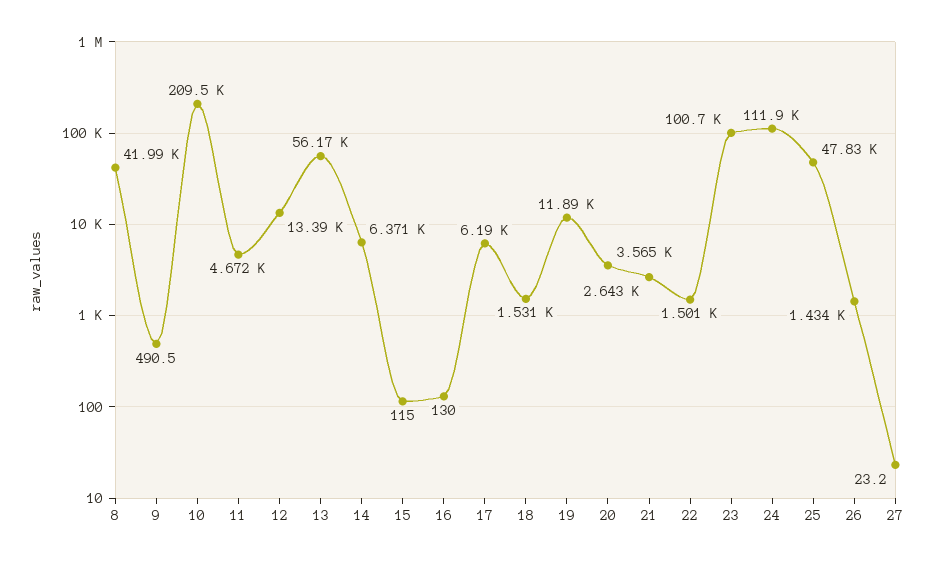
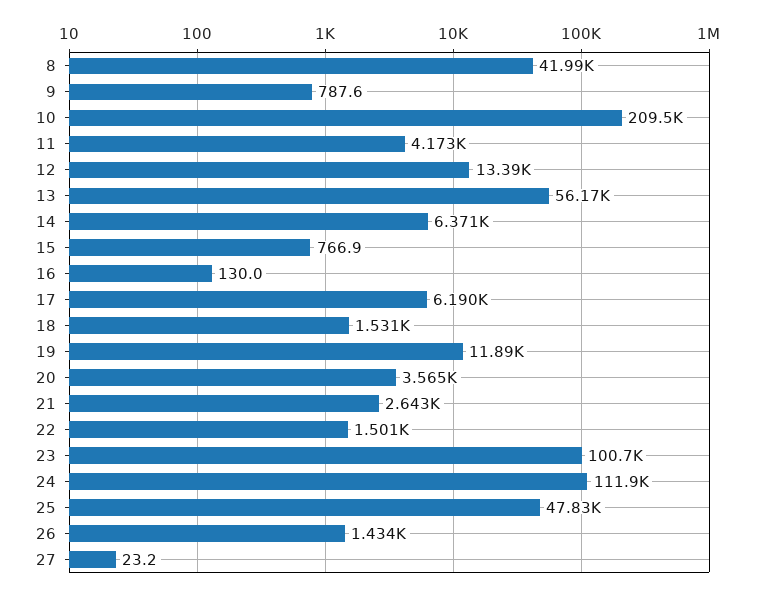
  {
    "8": 41990,
-   "9": 490.5,
+   "9": 787.6,
    "10": 209500,
-   "11": 4672,
+   "11": 4173,
    "12": 13390,
    "13": 56170,
    "14": 6371,
-   "15": 115,
+   "15": 766.9,
    "16": 130,
    "17": 6190,
    "18": 1531,
    "19": 11890,
    "20": 3565,
    "21": 2643,
    "22": 1501,
    "23": 100700,
    "24": 111900,
    "25": 47830,
    "26": 1434,
    "27": 23.2
  }

